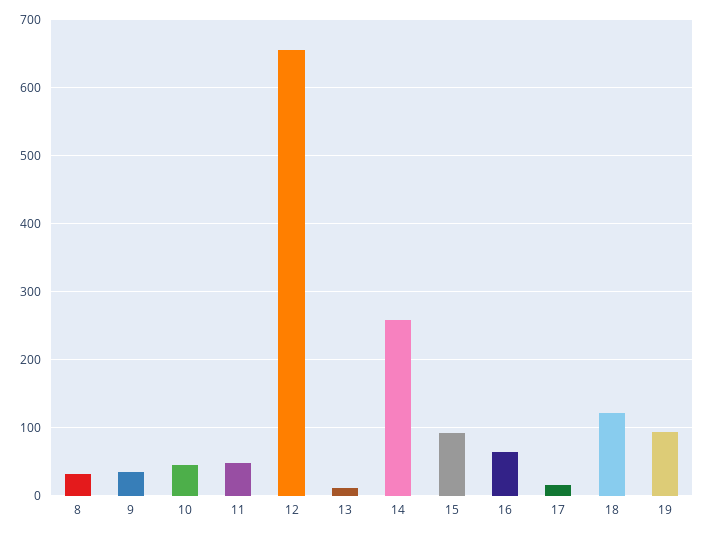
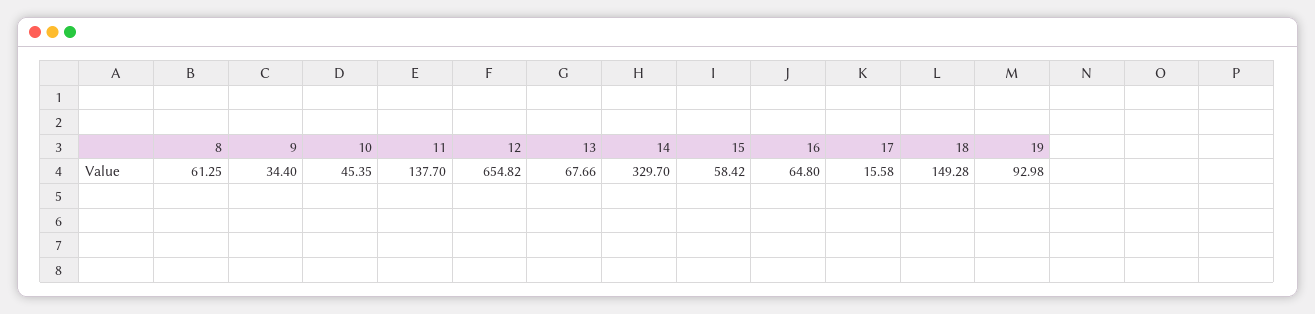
  {
-   "8": 30,
+   "8": 61.25,
    "9": 34.4,
    "10": 45.35,
-   "11": 50,
+   "11": 137.7,
    "12": 654.82,
-   "13": 10,
+   "13": 67.66,
-   "14": 260,
+   "14": 329.7,
-   "15": 90,
+   "15": 58.42,
    "16": 64.8,
    "17": 15.58,
-   "18": 120,
+   "18": 149.28,
    "19": 92.98
  }

